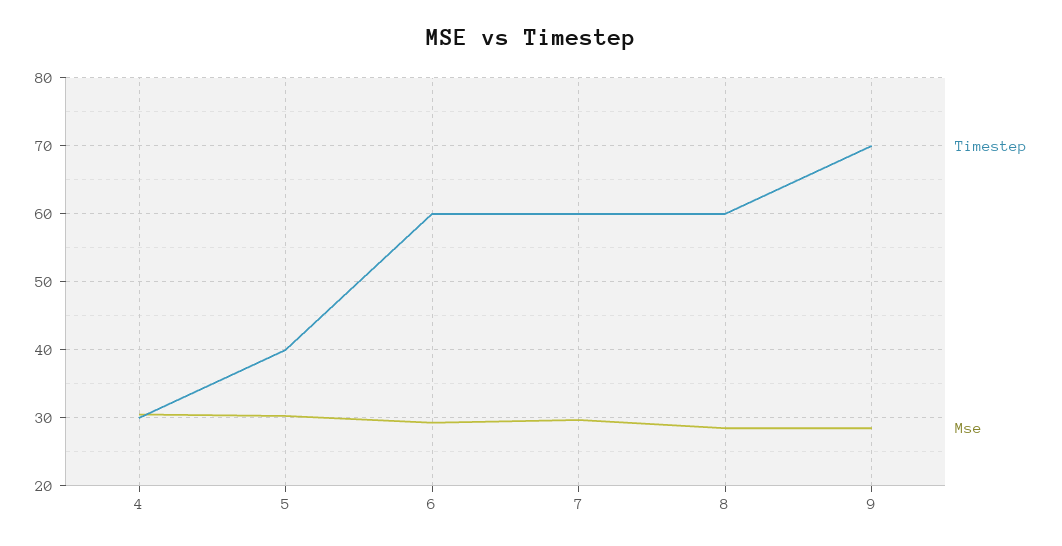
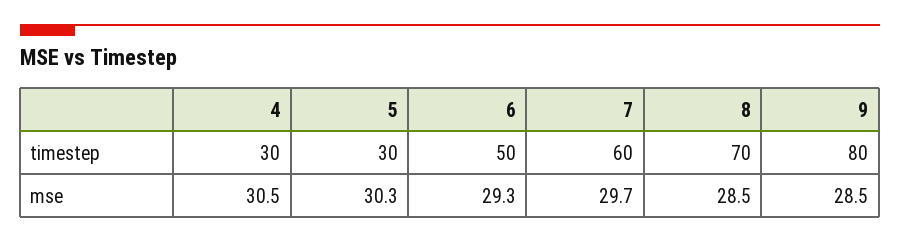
  {
    "Timestep": {
      "4": 30,
-     "5": 40,
+     "5": 30,
-     "6": 60,
+     "6": 50,
      "7": 60,
-     "8": 60,
+     "8": 70,
-     "9": 70
+     "9": 80
    },
    "Mse": {
      "4": 30.5,
      "5": 30.3,
      "6": 29.3,
      "7": 29.7,
      "8": 28.5,
      "9": 28.5
    }
  }

